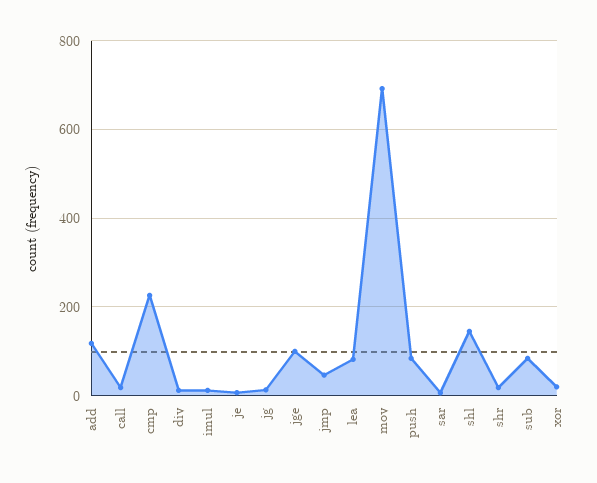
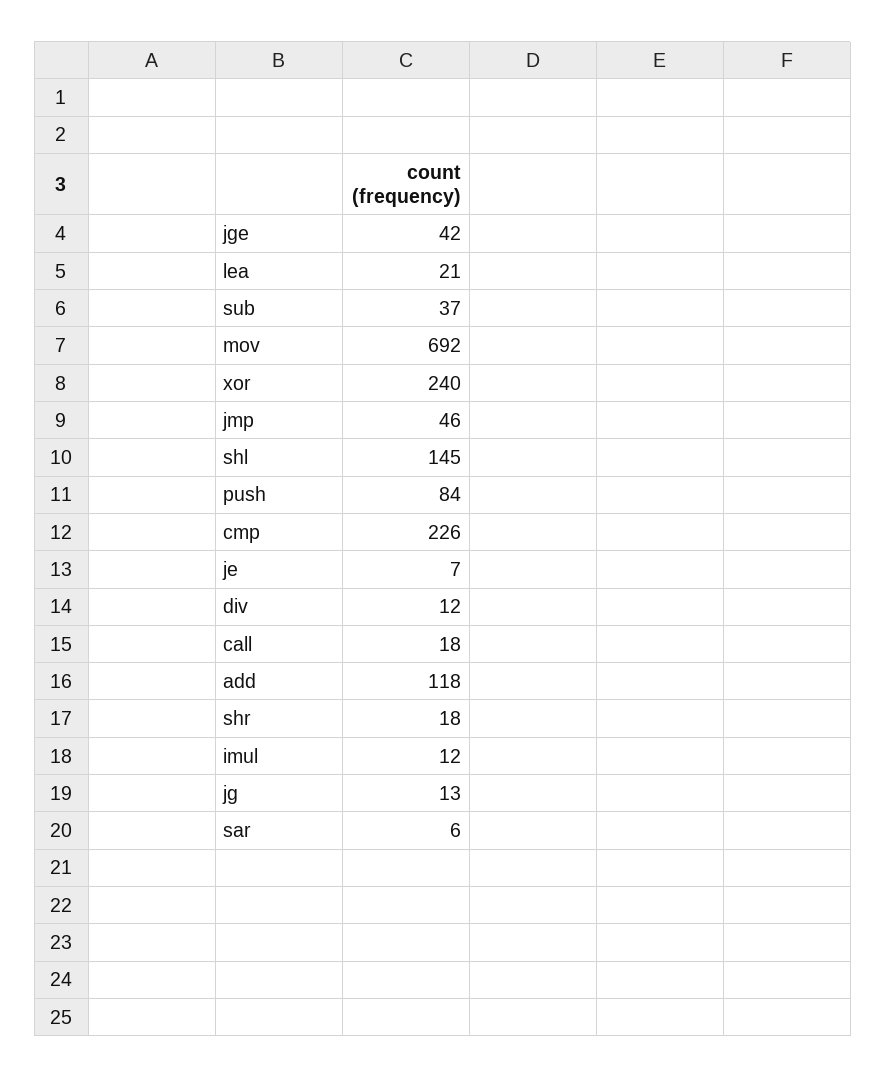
  {
    "add": 118,
    "call": 18,
    "cmp": 226,
    "div": 12,
    "imul": 12,
    "je": 7,
    "jg": 13,
-   "jge": 100,
+   "jge": 42,
    "jmp": 46,
-   "lea": 80,
+   "lea": 21,
    "mov": 692,
    "push": 84,
    "sar": 6,
    "shl": 145,
    "shr": 18,
-   "sub": 80,
+   "sub": 37,
-   "xor": 20
+   "xor": 240
  }

